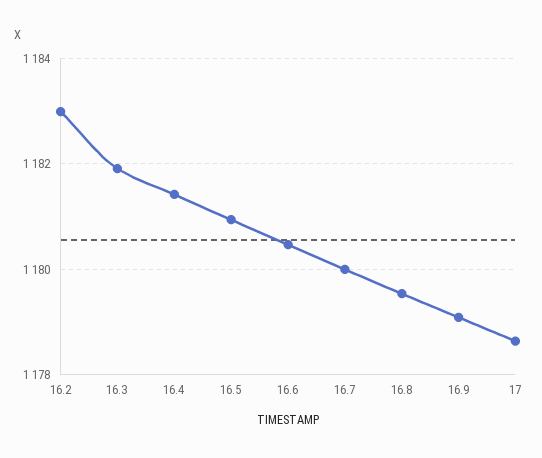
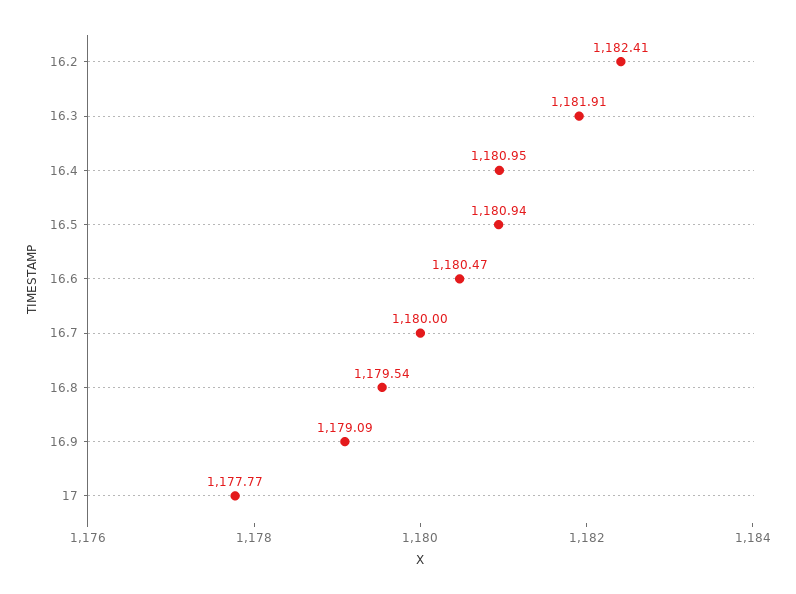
  {
-   "16.2": 1183,
+   "16.2": 1182.41,
    "16.3": 1181.91,
-   "16.4": 1181.4,
+   "16.4": 1180.95,
    "16.5": 1180.94,
    "16.6": 1180.47,
    "16.7": 1180,
    "16.8": 1179.54,
    "16.9": 1179.09,
-   "17": 1178.6
+   "17": 1177.77
  }

